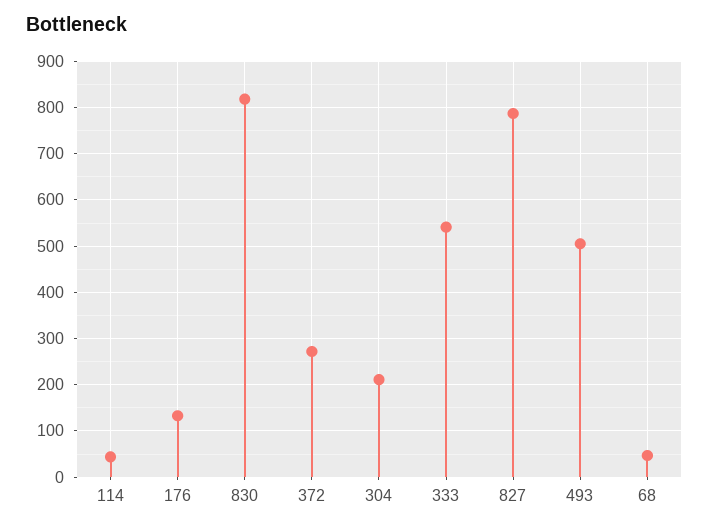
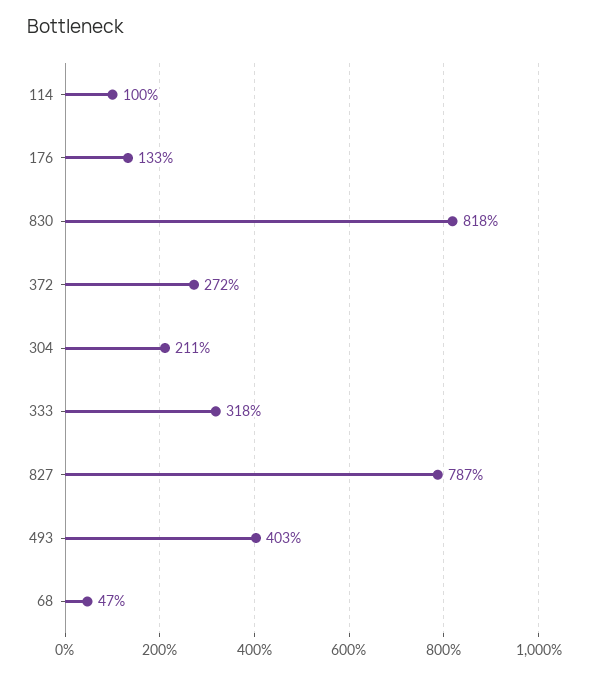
  {
-   "114": 40,
+   "114": 100,
    "176": 133,
    "830": 818,
    "372": 272,
    "304": 211,
-   "333": 540,
+   "333": 318,
    "827": 787,
-   "493": 500,
+   "493": 403,
    "68": 47
  }

